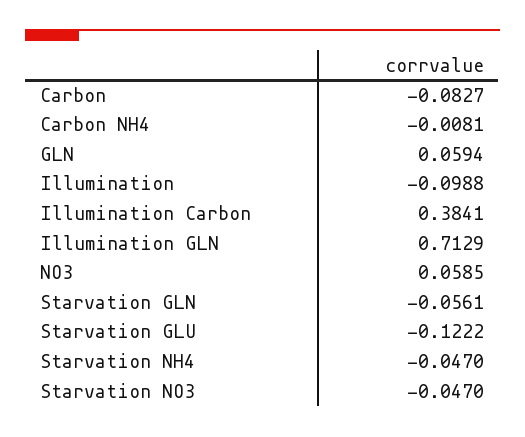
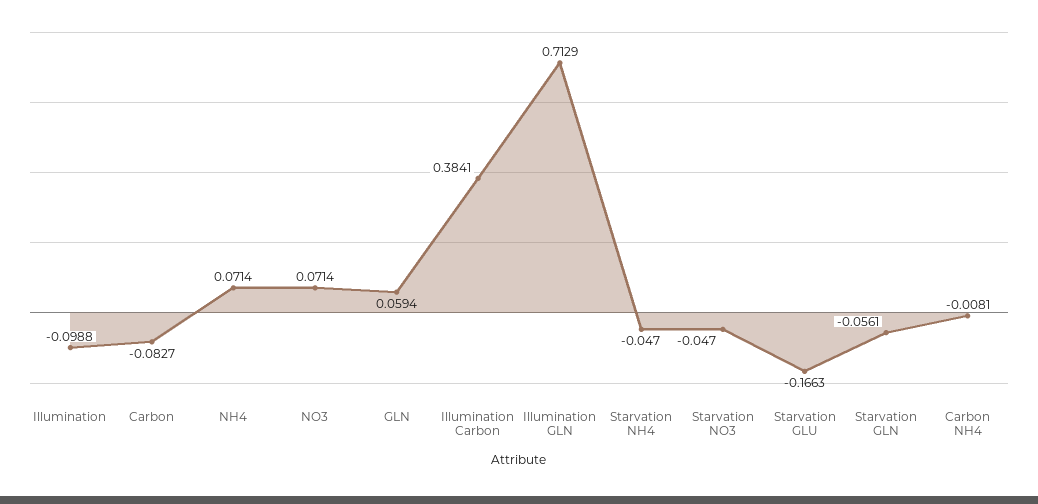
  {
    "Carbon": -0.0827,
    "Carbon NH4": -0.0081,
    "GLN": 0.0594,
    "Illumination": -0.0988,
    "Illumination Carbon": 0.3841,
    "Illumination GLN": 0.7129,
-   "NO3": 0.0585,
+   "NO3": 0.0714,
    "Starvation GLN": -0.0561,
-   "Starvation GLU": -0.1222,
+   "Starvation GLU": -0.1663,
    "Starvation NH4": -0.047,
-   "Starvation NO3": -0.047
+   "Starvation NO3": -0.047,
+   "NH4": 0.0714
  }

